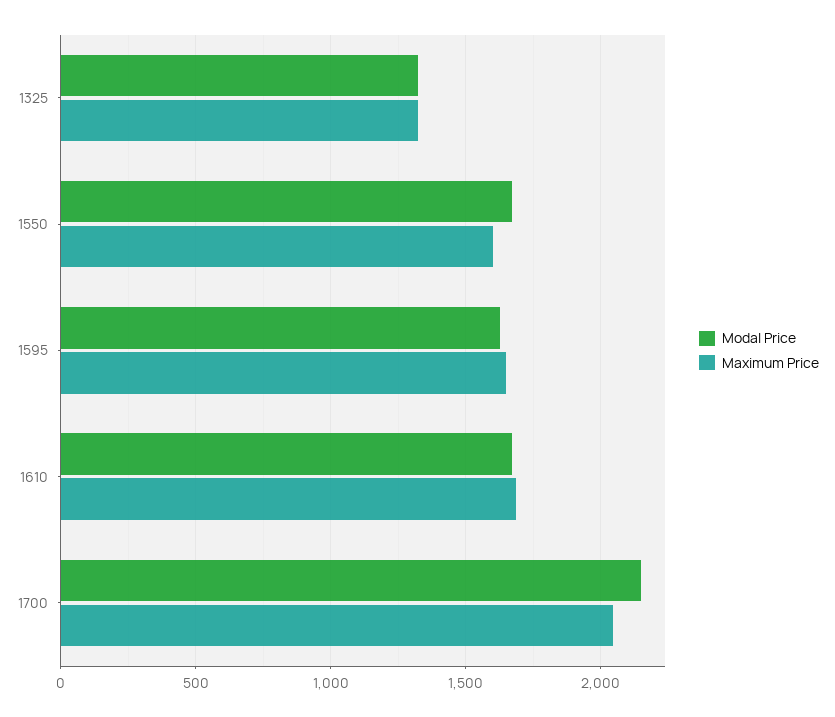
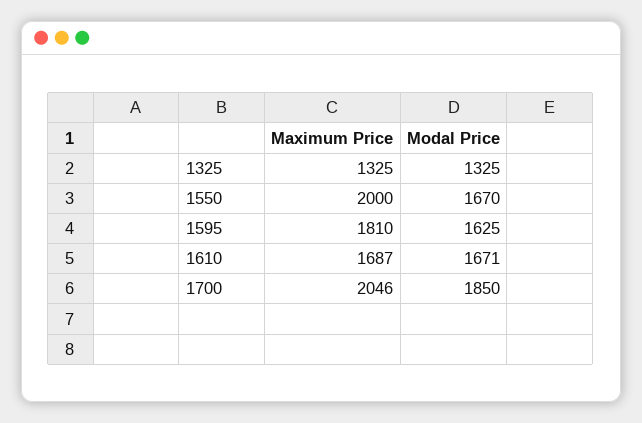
  {
    "Modal Price": {
      "1325": 1325,
      "1550": 1670,
      "1595": 1625,
      "1610": 1671,
-     "1700": 2150
+     "1700": 1850
    },
    "Maximum Price": {
      "1325": 1325,
-     "1550": 1600,
+     "1550": 2000,
-     "1595": 1650,
+     "1595": 1810,
      "1610": 1687,
      "1700": 2046
    }
  }

